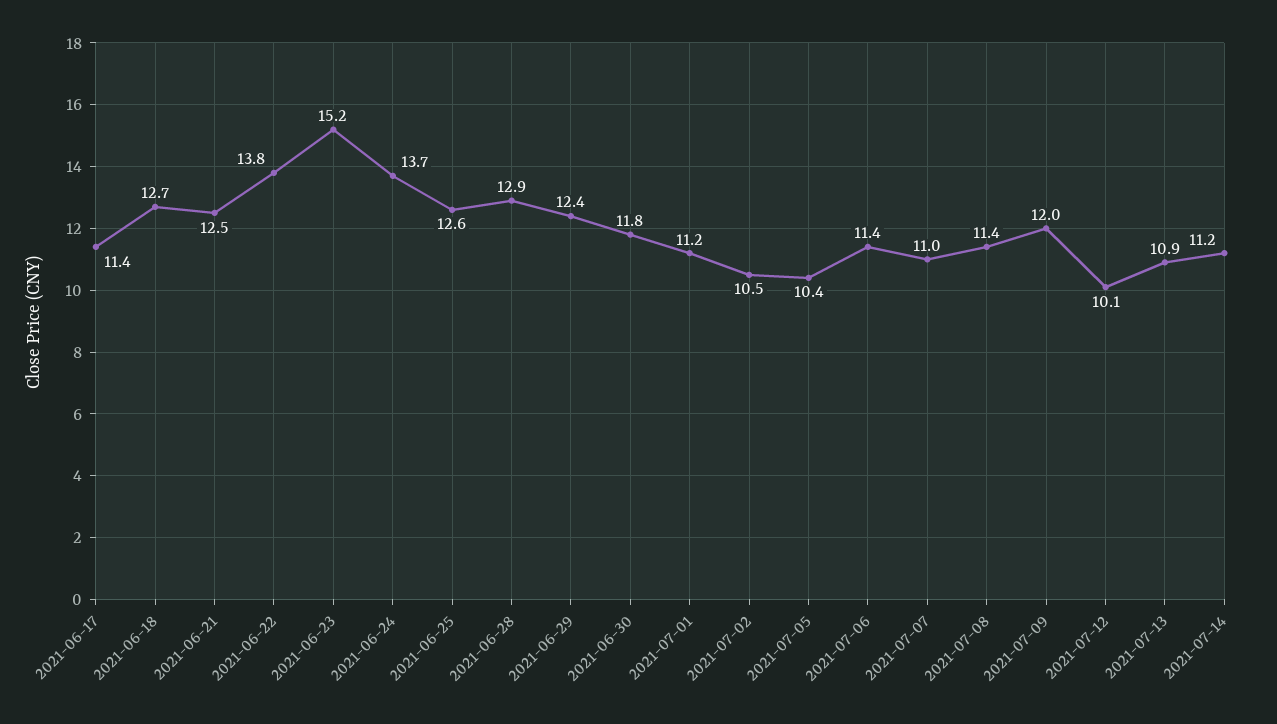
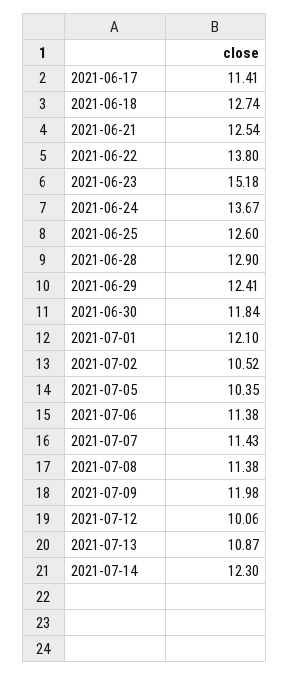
  {
    "2021-06-17": 11.41,
    "2021-06-18": 12.74,
    "2021-06-21": 12.54,
    "2021-06-22": 13.8,
    "2021-06-23": 15.18,
    "2021-06-24": 13.67,
    "2021-06-25": 12.6,
    "2021-06-28": 12.9,
    "2021-06-29": 12.41,
    "2021-06-30": 11.84,
-   "2021-07-01": 11.2,
+   "2021-07-01": 12.1,
    "2021-07-02": 10.52,
    "2021-07-05": 10.35,
    "2021-07-06": 11.38,
-   "2021-07-07": 11,
+   "2021-07-07": 11.43,
    "2021-07-08": 11.38,
    "2021-07-09": 11.98,
    "2021-07-12": 10.06,
    "2021-07-13": 10.87,
-   "2021-07-14": 11.2
+   "2021-07-14": 12.3
  }

